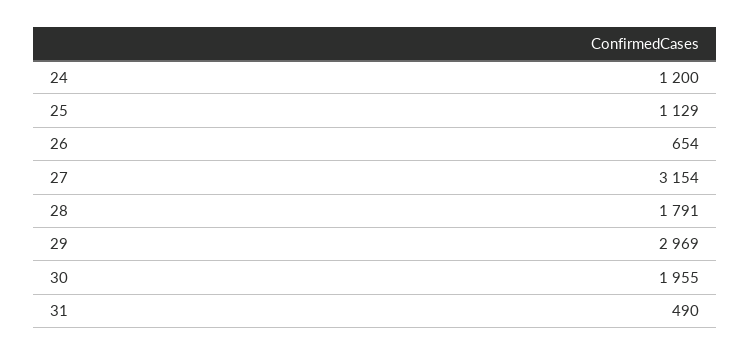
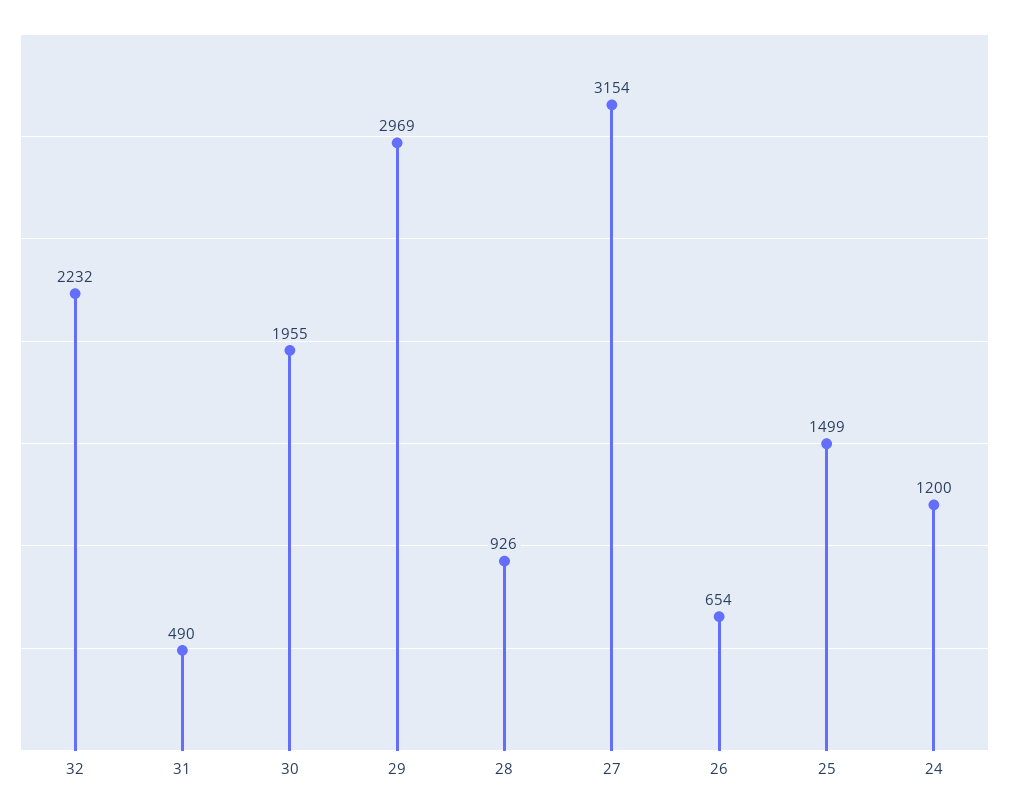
  {
    "24": 1200,
-   "25": 1129,
+   "25": 1499,
    "26": 654,
    "27": 3154,
-   "28": 1791,
+   "28": 926,
    "29": 2969,
    "30": 1955,
-   "31": 490
+   "31": 490,
+   "32": 2232
  }

